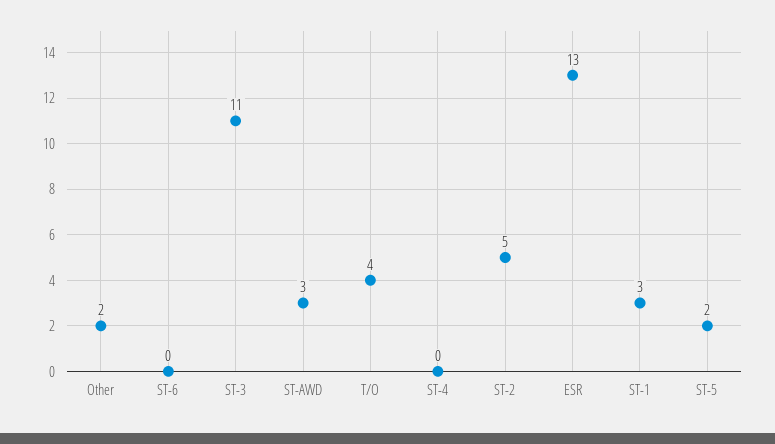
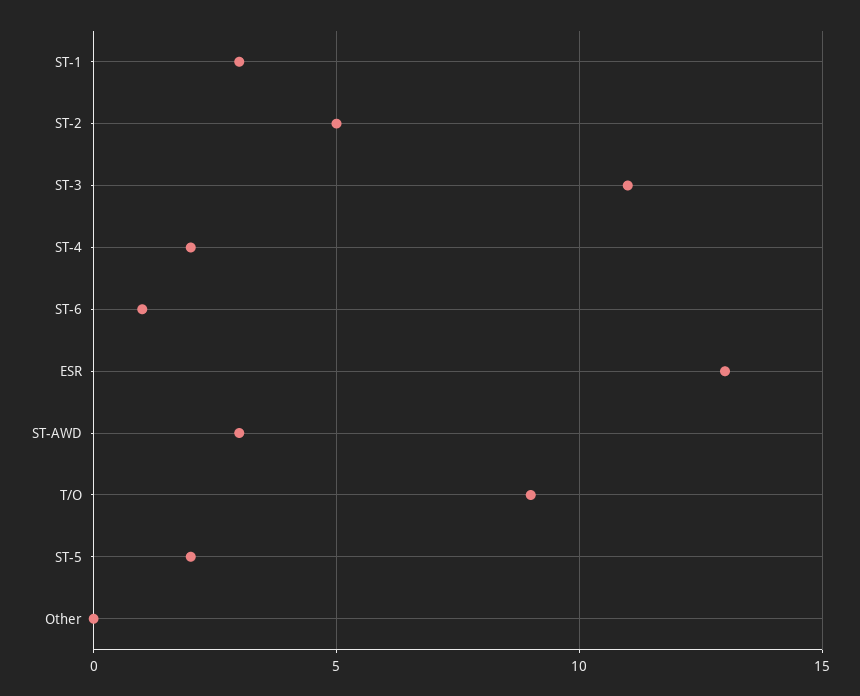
  {
-   "Other": 2,
+   "Other": 0,
-   "ST-6": 0,
+   "ST-6": 1,
    "ST-3": 11,
    "ST-AWD": 3,
-   "T/O": 4,
+   "T/O": 9,
-   "ST-4": 0,
+   "ST-4": 2,
    "ST-2": 5,
    "ESR": 13,
    "ST-1": 3,
    "ST-5": 2
  }

